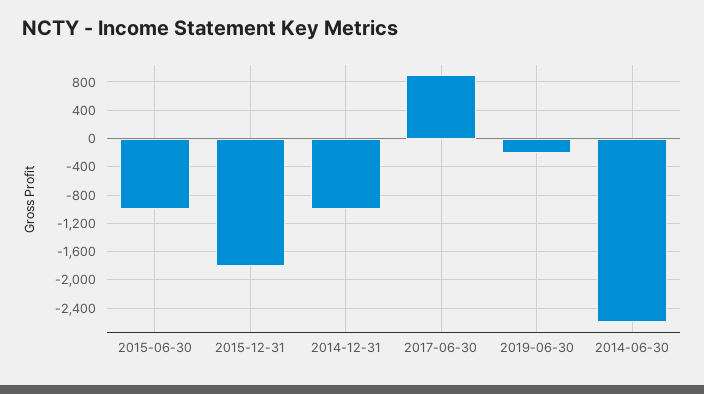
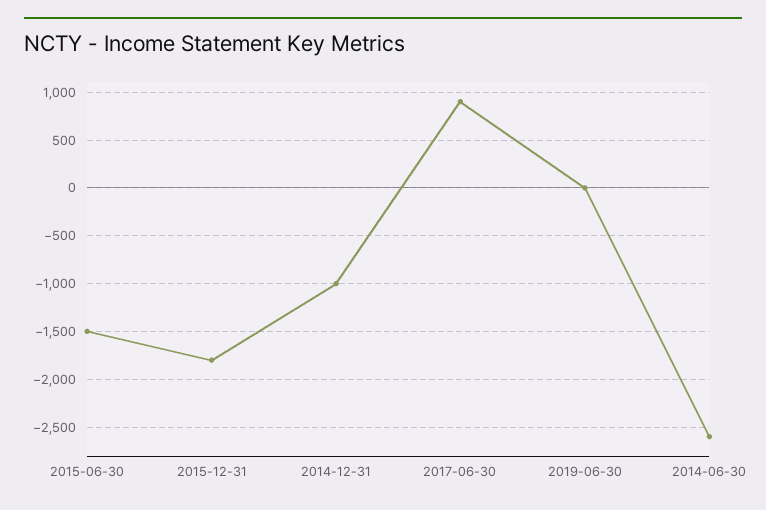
  {
-   "2015-06-30": -1000,
+   "2015-06-30": -1500,
    "2015-12-31": -1800,
    "2014-12-31": -1000,
    "2017-06-30": 900,
-   "2019-06-30": -200,
+   "2019-06-30": 0,
    "2014-06-30": -2600
  }

